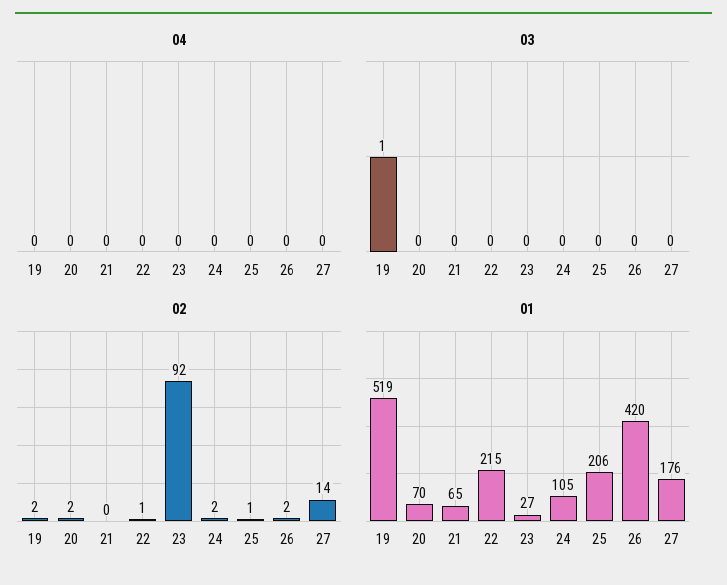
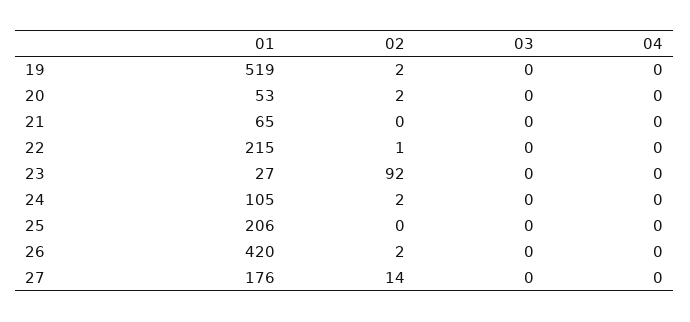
  {
    "04": {
      "19": 0,
      "20": 0,
      "21": 0,
      "22": 0,
      "23": 0,
      "24": 0,
      "25": 0,
      "26": 0,
      "27": 0
    },
    "03": {
-     "19": 1,
+     "19": 0,
      "20": 0,
      "21": 0,
      "22": 0,
      "23": 0,
      "24": 0,
      "25": 0,
      "26": 0,
      "27": 0
    },
    "02": {
      "19": 2,
      "20": 2,
      "21": 0,
      "22": 1,
      "23": 92,
      "24": 2,
-     "25": 1,
+     "25": 0,
      "26": 2,
      "27": 14
    },
    "01": {
      "19": 519,
-     "20": 70,
+     "20": 53,
      "21": 65,
      "22": 215,
      "23": 27,
      "24": 105,
      "25": 206,
      "26": 420,
      "27": 176
    }
  }

